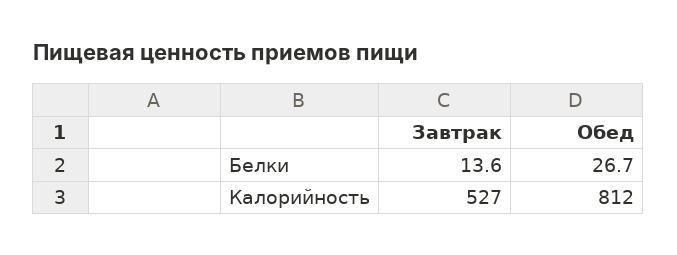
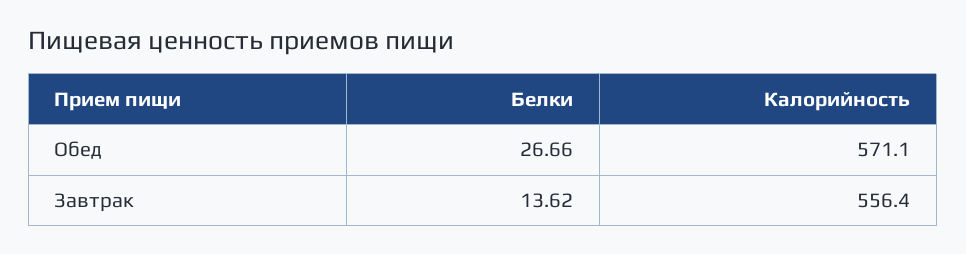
  {
    "Завтрак": {
      "Белки": 13.62,
-     "Калорийность": 527
+     "Калорийность": 556.4
    },
    "Обед": {
      "Белки": 26.66,
-     "Калорийность": 812
+     "Калорийность": 571.1
    }
  }

